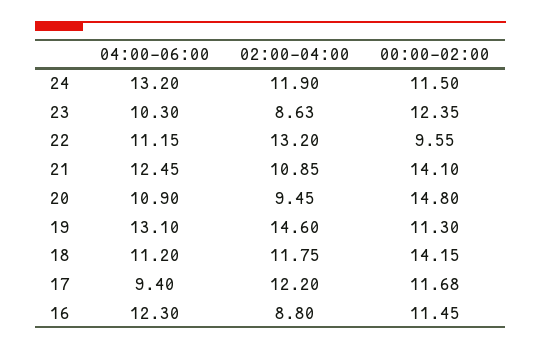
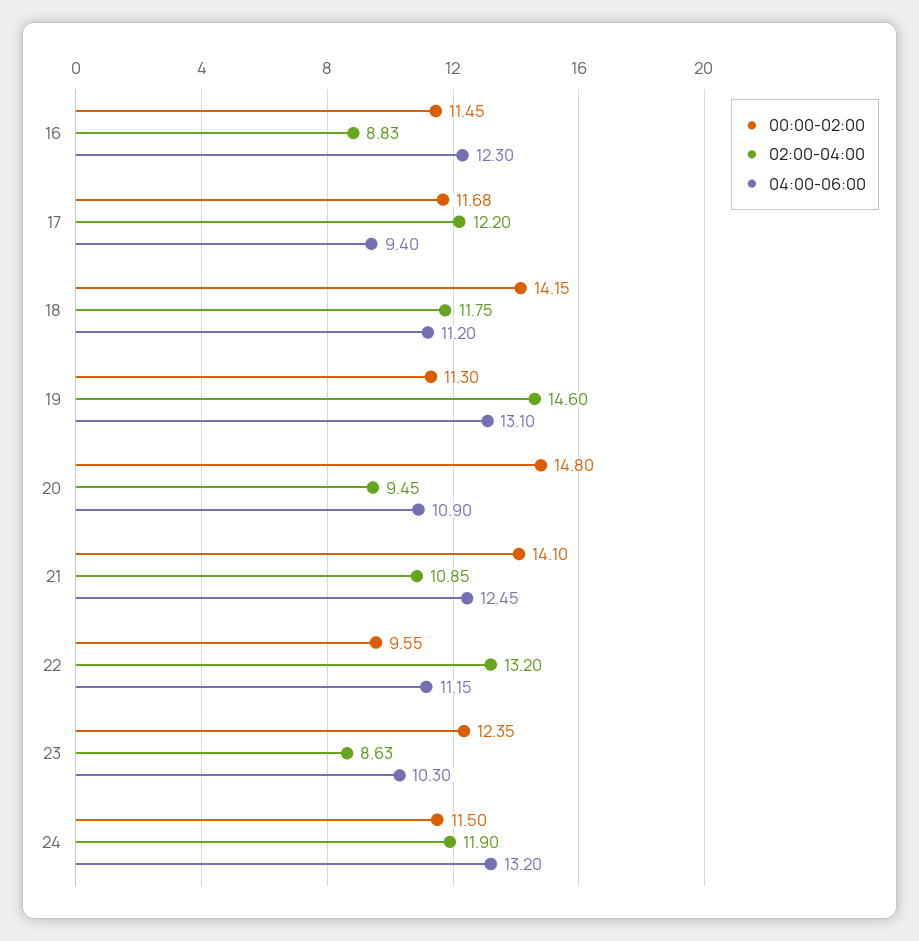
  {
    "04:00-06:00": {
      "24": 13.2,
      "23": 10.3,
      "22": 11.15,
      "21": 12.45,
      "20": 10.9,
      "19": 13.1,
      "18": 11.2,
      "17": 9.4,
      "16": 12.3
    },
    "02:00-04:00": {
      "24": 11.9,
      "23": 8.63,
      "22": 13.2,
      "21": 10.85,
      "20": 9.45,
      "19": 14.6,
      "18": 11.75,
      "17": 12.2,
-     "16": 8.8
+     "16": 8.83
    },
    "00:00-02:00": {
      "24": 11.5,
      "23": 12.35,
      "22": 9.55,
      "21": 14.1,
      "20": 14.8,
      "19": 11.3,
      "18": 14.15,
      "17": 11.68,
      "16": 11.45
    }
  }

